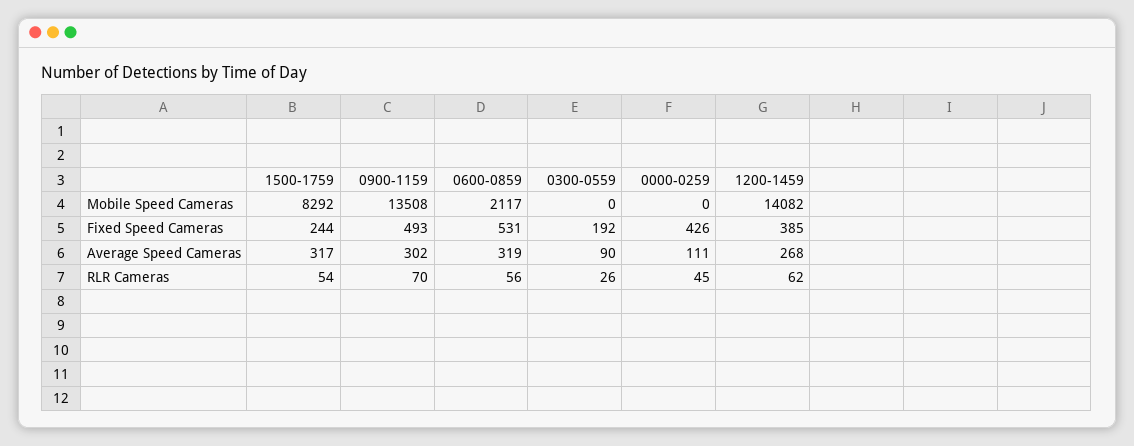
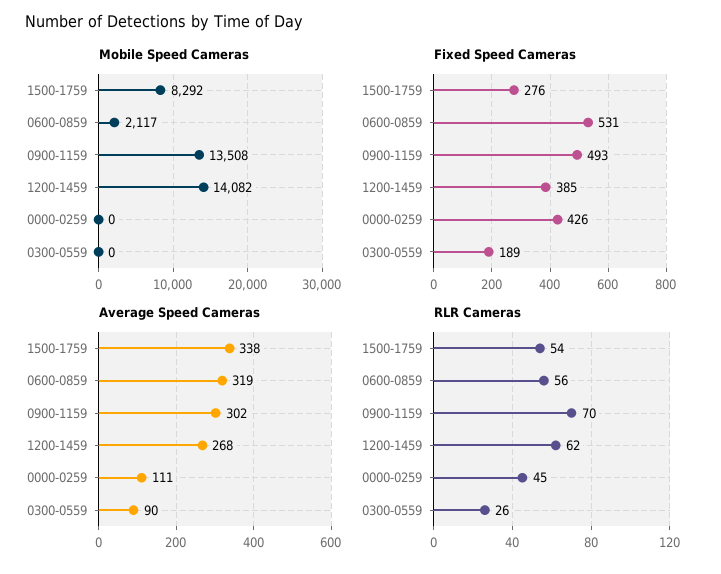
  {
    "Mobile Speed Cameras": {
      "1500-1759": 8292,
      "0900-1159": 13508,
      "0600-0859": 2117,
      "0300-0559": 0,
      "0000-0259": 0,
      "1200-1459": 14082
    },
    "Fixed Speed Cameras": {
-     "1500-1759": 244,
+     "1500-1759": 276,
      "0900-1159": 493,
      "0600-0859": 531,
-     "0300-0559": 192,
+     "0300-0559": 189,
      "0000-0259": 426,
      "1200-1459": 385
    },
    "Average Speed Cameras": {
-     "1500-1759": 317,
+     "1500-1759": 338,
      "0900-1159": 302,
      "0600-0859": 319,
      "0300-0559": 90,
      "0000-0259": 111,
      "1200-1459": 268
    },
    "RLR Cameras": {
      "1500-1759": 54,
      "0900-1159": 70,
      "0600-0859": 56,
      "0300-0559": 26,
      "0000-0259": 45,
      "1200-1459": 62
    }
  }

